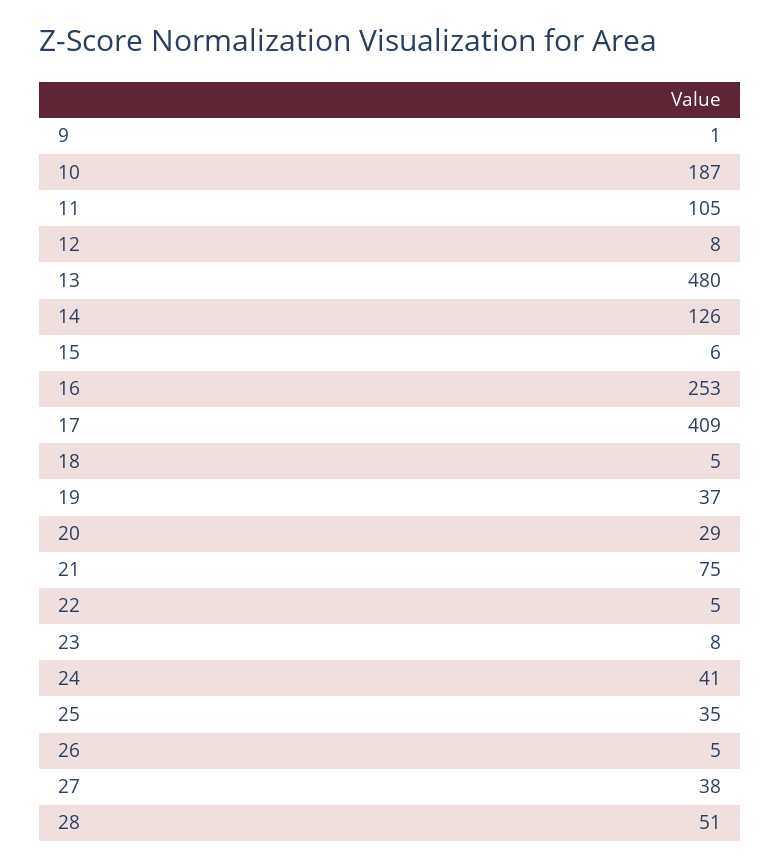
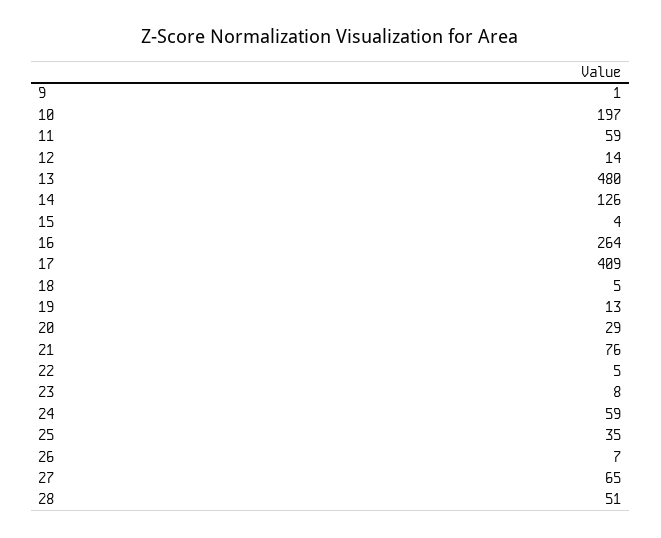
  {
    "9": 1,
-   "10": 187,
+   "10": 197,
-   "11": 105,
+   "11": 59,
-   "12": 8,
+   "12": 14,
    "13": 480,
    "14": 126,
-   "15": 6,
+   "15": 4,
-   "16": 253,
+   "16": 264,
    "17": 409,
    "18": 5,
-   "19": 37,
+   "19": 13,
    "20": 29,
-   "21": 75,
+   "21": 76,
    "22": 5,
    "23": 8,
-   "24": 41,
+   "24": 59,
    "25": 35,
-   "26": 5,
+   "26": 7,
-   "27": 38,
+   "27": 65,
    "28": 51
  }

